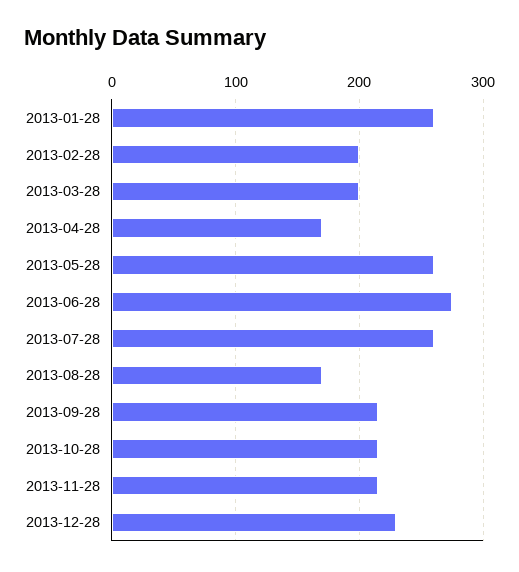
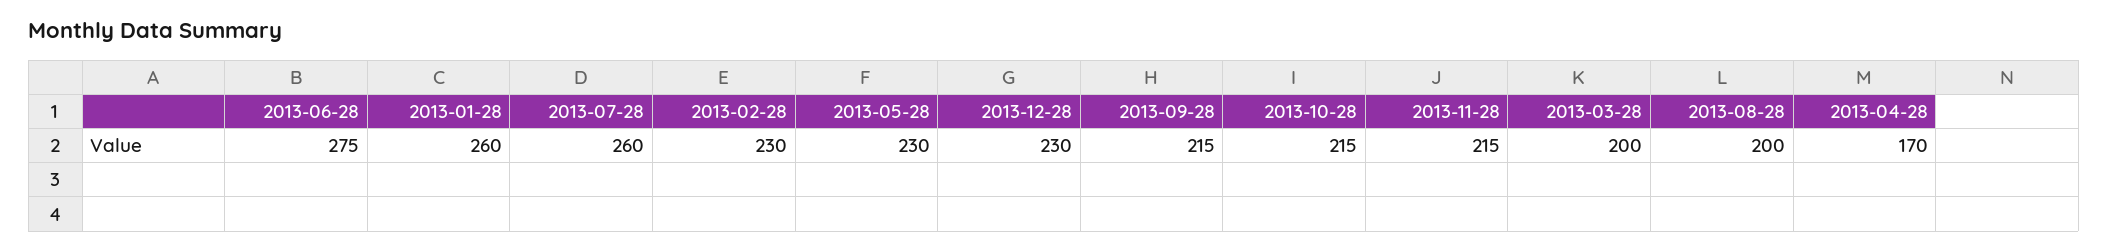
  {
    "2013-01-28": 260,
-   "2013-02-28": 200,
+   "2013-02-28": 230,
    "2013-03-28": 200,
    "2013-04-28": 170,
-   "2013-05-28": 260,
+   "2013-05-28": 230,
    "2013-06-28": 275,
    "2013-07-28": 260,
-   "2013-08-28": 170,
+   "2013-08-28": 200,
    "2013-09-28": 215,
    "2013-10-28": 215,
    "2013-11-28": 215,
    "2013-12-28": 230
  }

